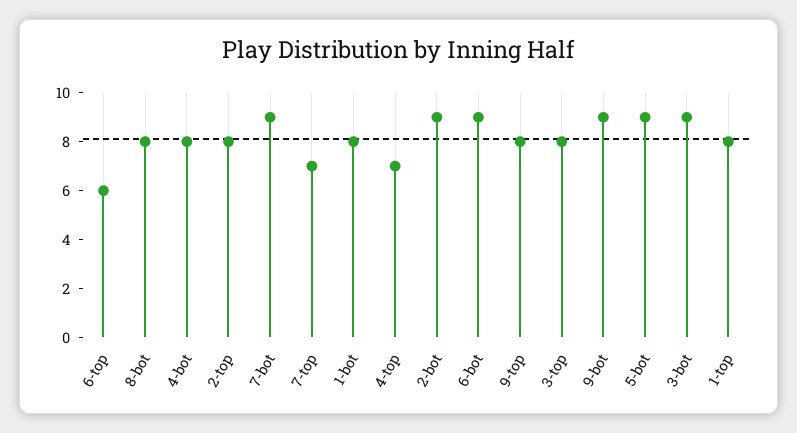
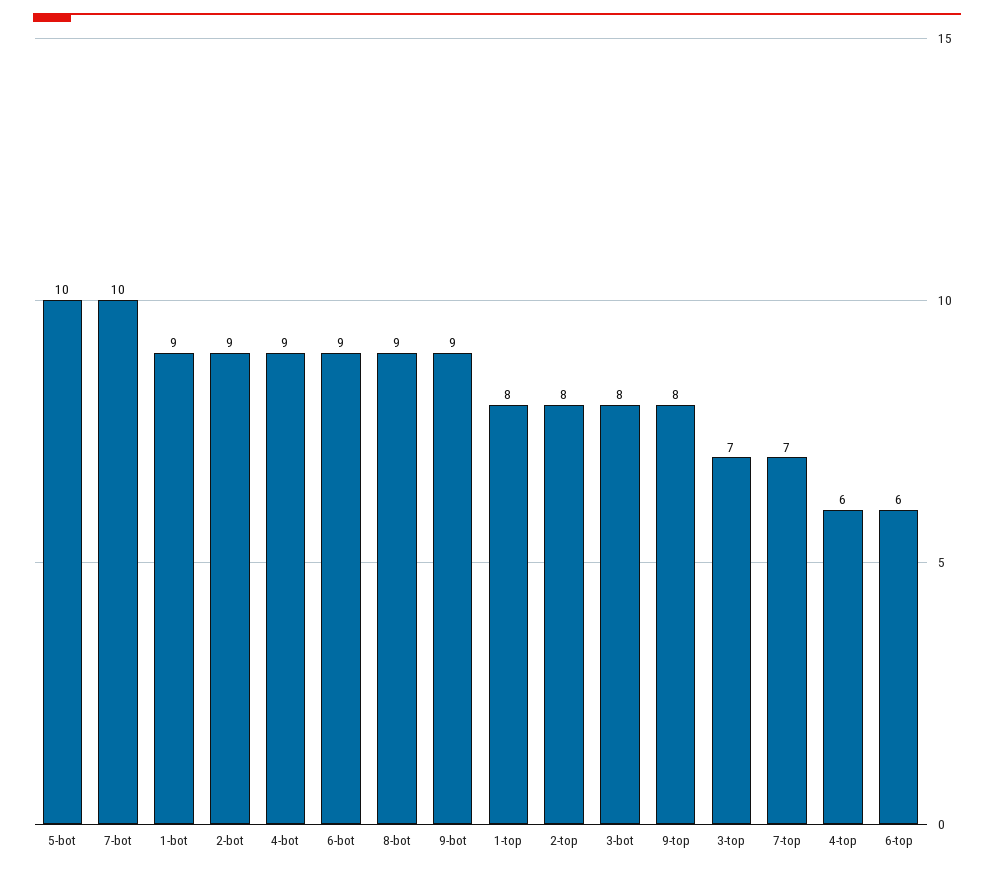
  {
    "6-top": 6,
-   "8-bot": 8,
+   "8-bot": 9,
-   "4-bot": 8,
+   "4-bot": 9,
    "2-top": 8,
-   "7-bot": 9,
+   "7-bot": 10,
    "7-top": 7,
-   "1-bot": 8,
+   "1-bot": 9,
-   "4-top": 7,
+   "4-top": 6,
    "2-bot": 9,
    "6-bot": 9,
    "9-top": 8,
-   "3-top": 8,
+   "3-top": 7,
    "9-bot": 9,
-   "5-bot": 9,
+   "5-bot": 10,
-   "3-bot": 9,
+   "3-bot": 8,
    "1-top": 8
  }

